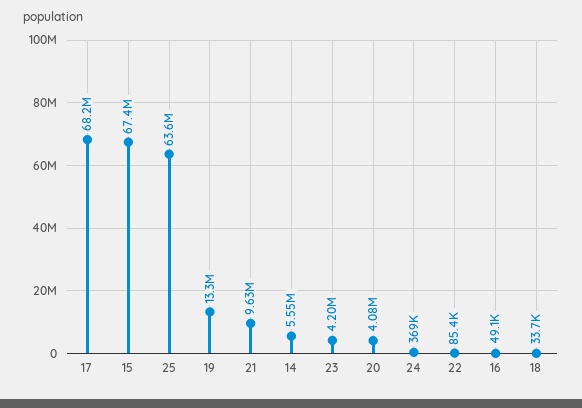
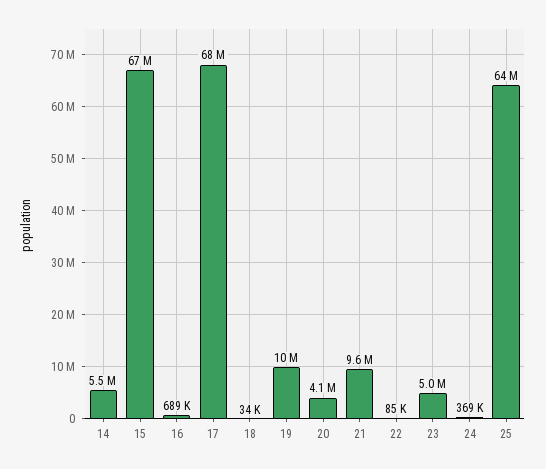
  {
    "17": 68200000,
    "15": 67400000,
    "25": 63600000,
-   "19": 13300000,
+   "19": 10000000,
    "21": 9630000,
    "14": 5550000,
-   "23": 4200000,
+   "23": 5000000,
    "20": 4080000,
    "24": 369000,
    "22": 85400,
-   "16": 49100,
+   "16": 689000,
    "18": 33700
  }

